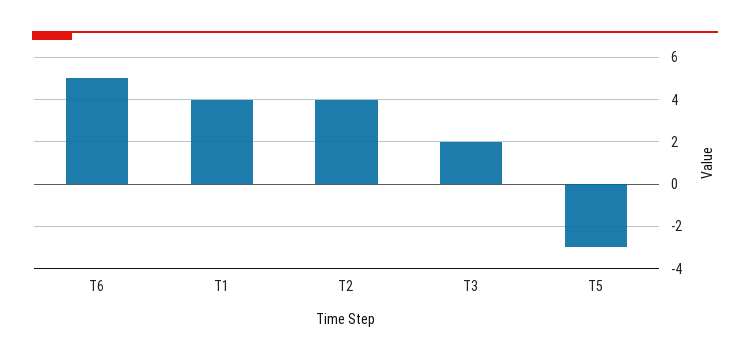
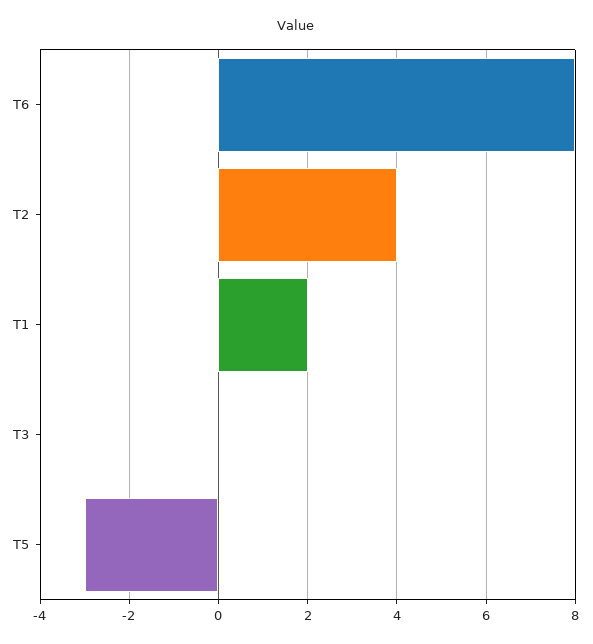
  {
-   "T6": 5,
+   "T6": 8,
-   "T1": 4,
+   "T1": 2,
    "T2": 4,
-   "T3": 2,
+   "T3": 0,
    "T5": -3
  }

